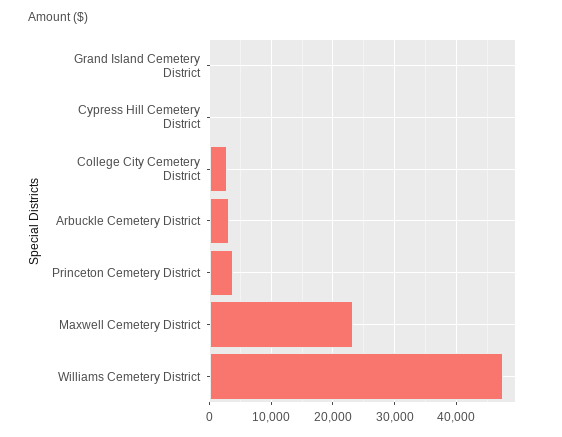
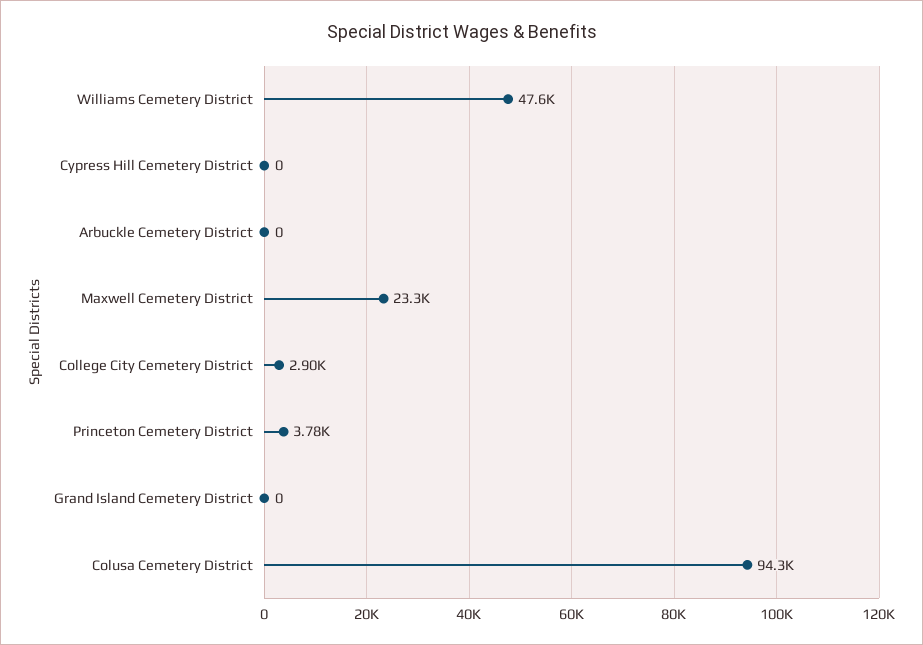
  {
    "Grand Island Cemetery District": 0,
    "Cypress Hill Cemetery District": 0,
    "College City Cemetery District": 2900,
-   "Arbuckle Cemetery District": 3000,
+   "Arbuckle Cemetery District": 0,
    "Princeton Cemetery District": 3780,
    "Maxwell Cemetery District": 23300,
-   "Williams Cemetery District": 47600
+   "Williams Cemetery District": 47600,
+   "Colusa Cemetery District": 94300
  }

